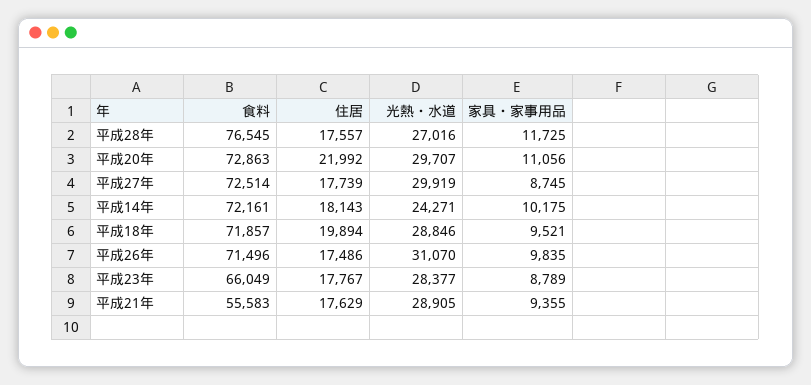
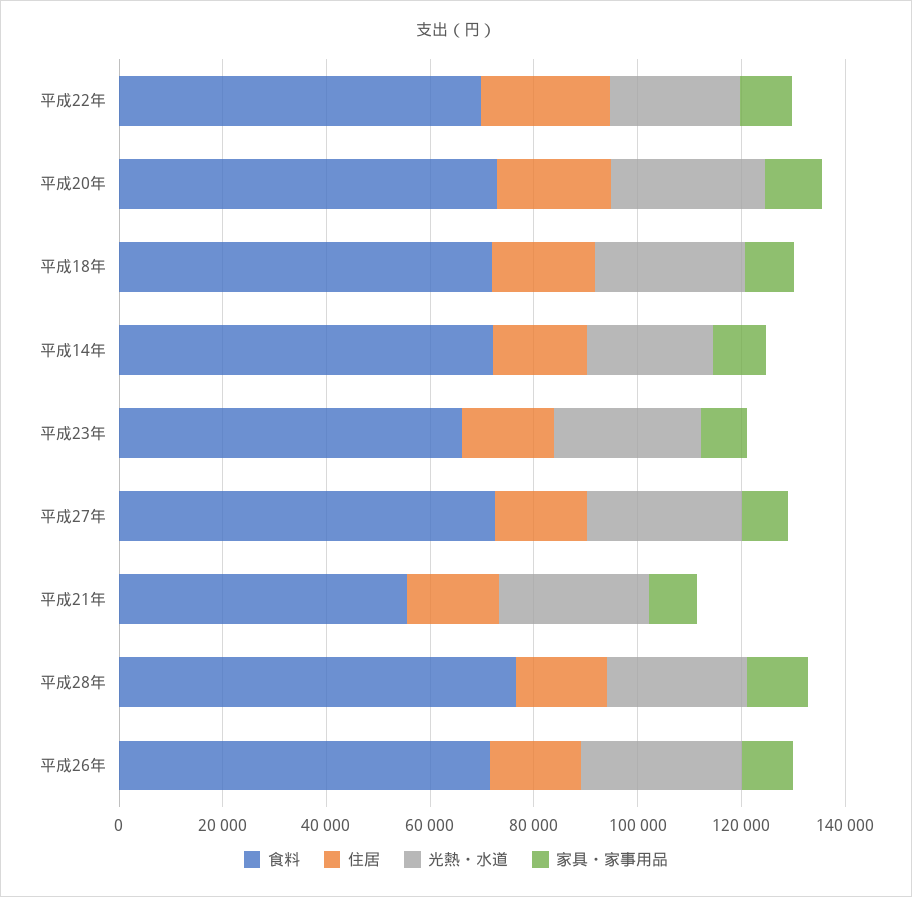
  {
    "食料": {
      "平成28年": 76545,
      "平成20年": 72863,
      "平成27年": 72514,
      "平成14年": 72161,
      "平成18年": 71857,
      "平成26年": 71496,
      "平成23年": 66049,
-     "平成21年": 55583
+     "平成21年": 55583,
+     "平成22年": 70000
    },
    "住居": {
      "平成28年": 17557,
      "平成20年": 21992,
      "平成27年": 17739,
      "平成14年": 18143,
      "平成18年": 19894,
      "平成26年": 17486,
      "平成23年": 17767,
-     "平成21年": 17629
+     "平成21年": 17629,
+     "平成22年": 25000
    },
    "光熱・水道": {
      "平成28年": 27016,
      "平成20年": 29707,
      "平成27年": 29919,
      "平成14年": 24271,
      "平成18年": 28846,
      "平成26年": 31070,
      "平成23年": 28377,
-     "平成21年": 28905
+     "平成21年": 28905,
+     "平成22年": 25000
    },
    "家具・家事用品": {
      "平成28年": 11725,
      "平成20年": 11056,
      "平成27年": 8745,
      "平成14年": 10175,
      "平成18年": 9521,
      "平成26年": 9835,
      "平成23年": 8789,
-     "平成21年": 9355
+     "平成21年": 9355,
+     "平成22年": 10000
    }
  }

